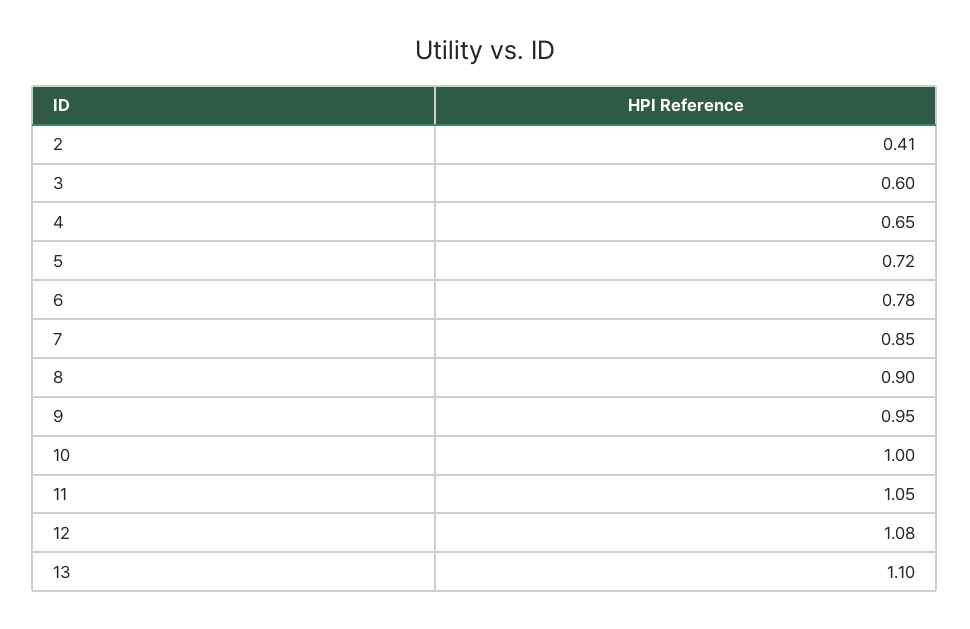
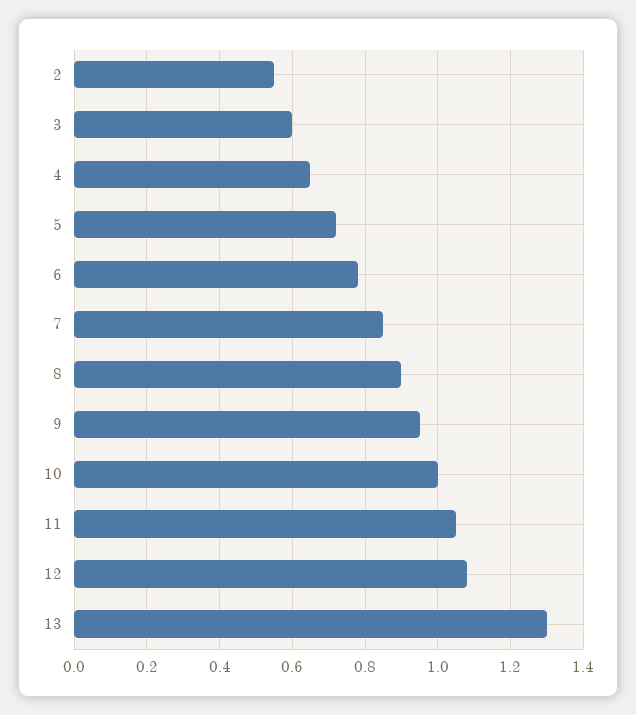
  {
-   "2": 0.41,
+   "2": 0.55,
    "3": 0.6,
    "4": 0.65,
    "5": 0.72,
    "6": 0.78,
    "7": 0.85,
    "8": 0.9,
    "9": 0.95,
    "10": 1,
    "11": 1.05,
    "12": 1.08,
-   "13": 1.1
+   "13": 1.3
  }

